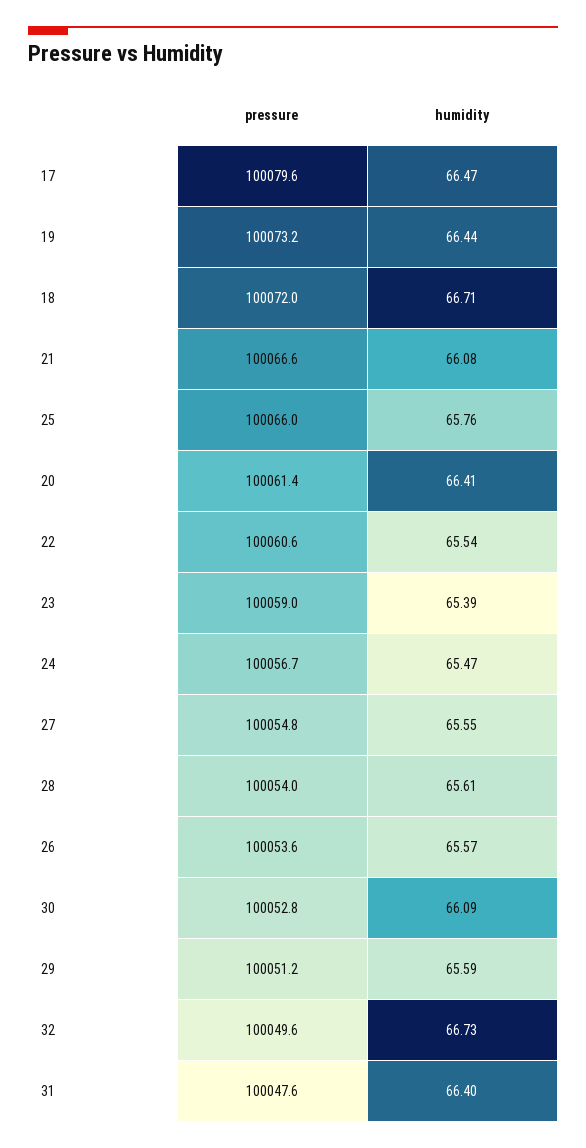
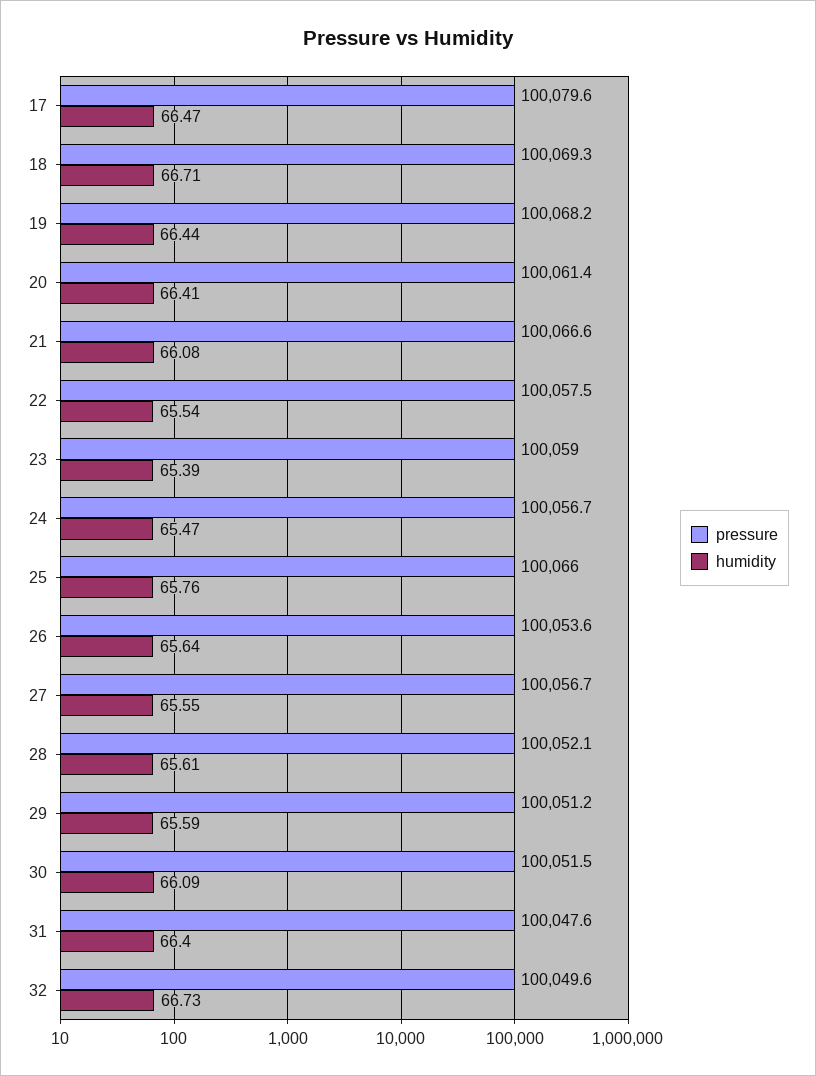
  {
    "pressure": {
      "17": 100079.6,
-     "19": 100073.2,
+     "19": 100068.2,
-     "18": 100072,
+     "18": 100069.3,
      "21": 100066.6,
      "25": 100066,
      "20": 100061.4,
-     "22": 100060.6,
+     "22": 100057.5,
      "23": 100059,
      "24": 100056.7,
-     "27": 100054.8,
+     "27": 100056.7,
-     "28": 100054,
+     "28": 100052.1,
      "26": 100053.6,
-     "30": 100052.8,
+     "30": 100051.5,
      "29": 100051.2,
      "32": 100049.6,
      "31": 100047.6
    },
    "humidity": {
      "17": 66.47,
      "19": 66.44,
      "18": 66.71,
      "21": 66.08,
      "25": 65.76,
      "20": 66.41,
      "22": 65.54,
      "23": 65.39,
      "24": 65.47,
      "27": 65.55,
      "28": 65.61,
-     "26": 65.57,
+     "26": 65.64,
      "30": 66.09,
      "29": 65.59,
      "32": 66.73,
      "31": 66.4
    }
  }

